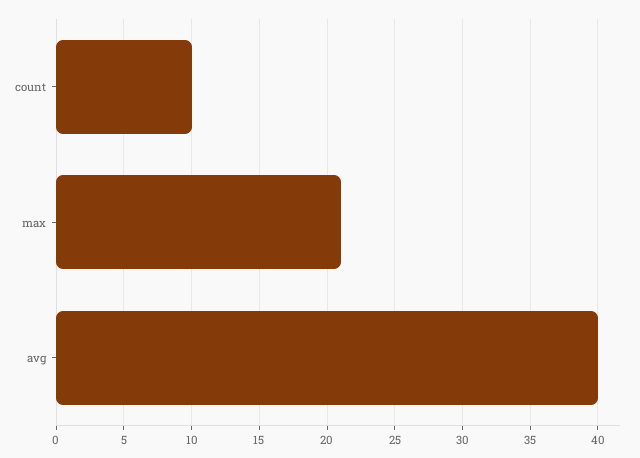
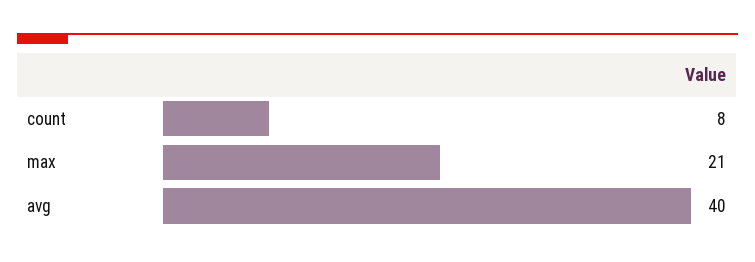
  {
-   "count": 10,
+   "count": 8,
    "max": 21,
    "avg": 40
  }

